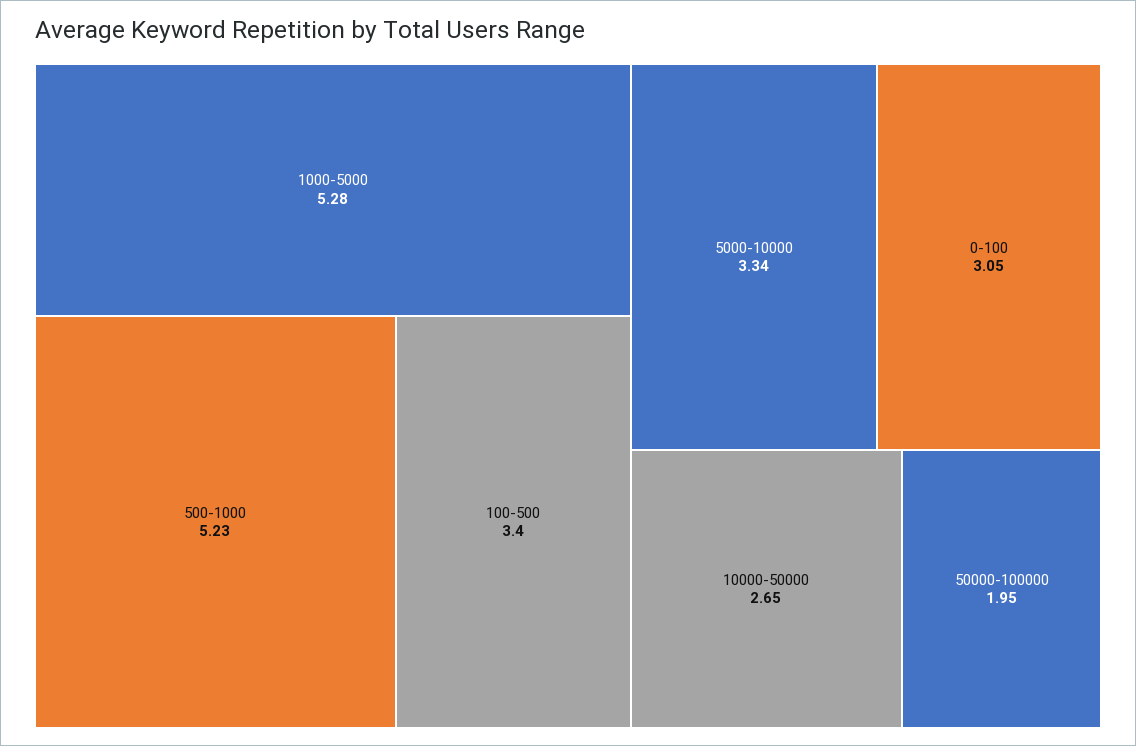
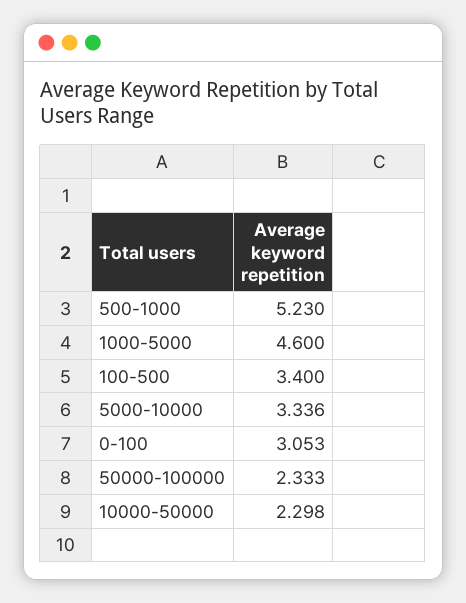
  {
-   "1000-5000": 5.28,
+   "1000-5000": 4.6,
    "500-1000": 5.23,
    "100-500": 3.4,
    "5000-10000": 3.336,
    "0-100": 3.053,
-   "10000-50000": 2.65,
+   "10000-50000": 2.298,
-   "50000-100000": 1.95
+   "50000-100000": 2.333
  }

